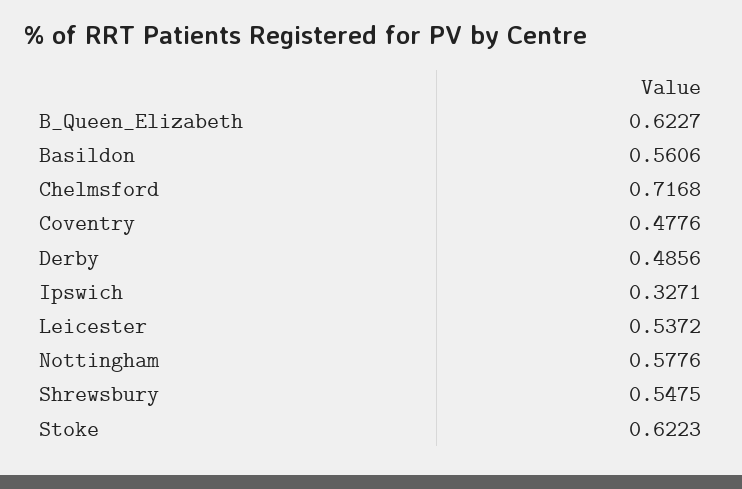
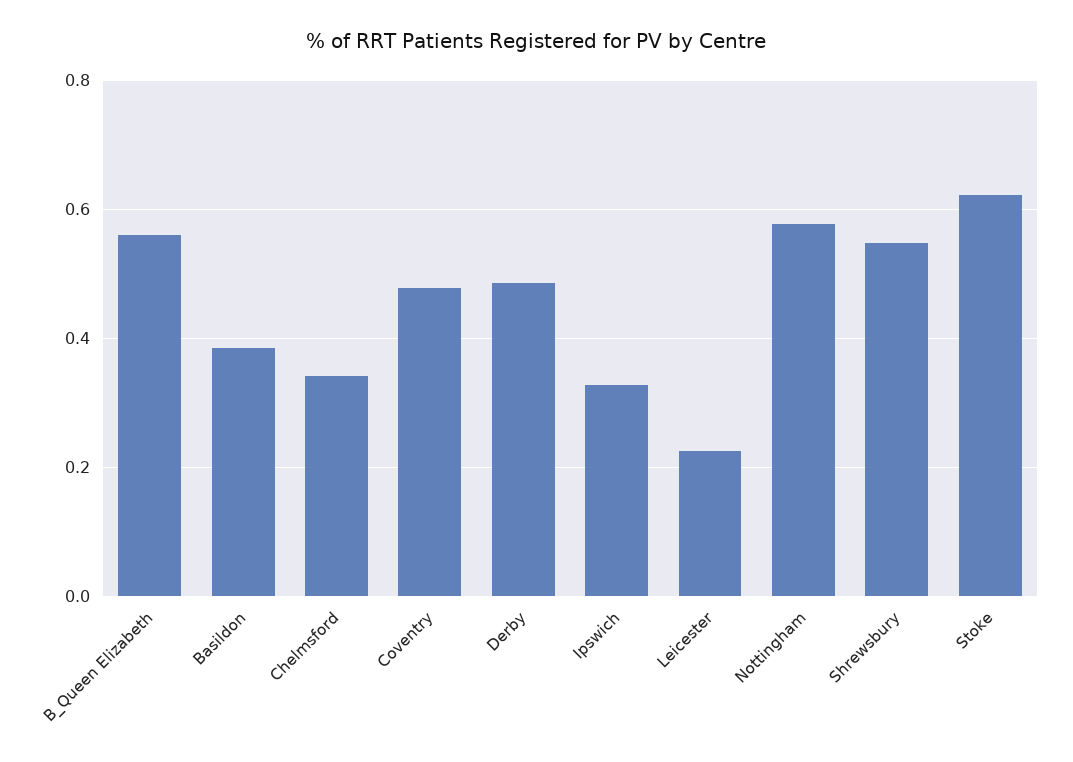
  {
-   "B_Queen_Elizabeth": 0.6227,
+   "B_Queen_Elizabeth": 0.56,
-   "Basildon": 0.5606,
+   "Basildon": 0.38,
-   "Chelmsford": 0.7168,
+   "Chelmsford": 0.34,
    "Coventry": 0.4776,
    "Derby": 0.4856,
    "Ipswich": 0.3271,
-   "Leicester": 0.5372,
+   "Leicester": 0.22,
    "Nottingham": 0.5776,
    "Shrewsbury": 0.5475,
    "Stoke": 0.6223
  }

